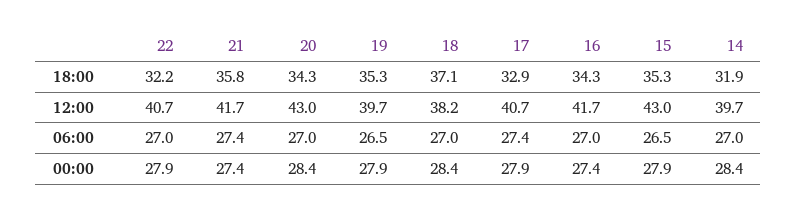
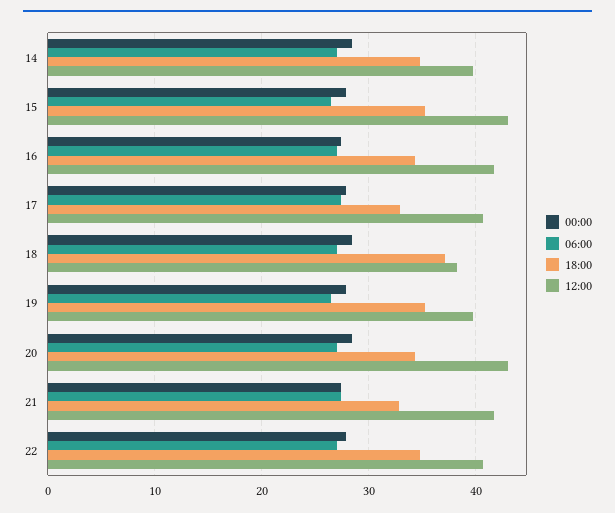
  {
    "18:00": {
-     "22": 32.2,
+     "22": 35,
-     "21": 35.8,
+     "21": 33,
      "20": 34.3,
      "19": 35.3,
      "18": 37.1,
      "17": 32.9,
      "16": 34.3,
      "15": 35.3,
-     "14": 31.9
+     "14": 35
    },
    "12:00": {
      "22": 40.7,
      "21": 41.7,
      "20": 43,
      "19": 39.7,
      "18": 38.2,
      "17": 40.7,
      "16": 41.7,
      "15": 43,
      "14": 39.7
    },
    "06:00": {
      "22": 27,
      "21": 27.4,
      "20": 27,
      "19": 26.5,
      "18": 27,
      "17": 27.4,
      "16": 27,
      "15": 26.5,
      "14": 27
    },
    "00:00": {
      "22": 27.9,
      "21": 27.4,
      "20": 28.4,
      "19": 27.9,
      "18": 28.4,
      "17": 27.9,
      "16": 27.4,
      "15": 27.9,
      "14": 28.4
    }
  }

